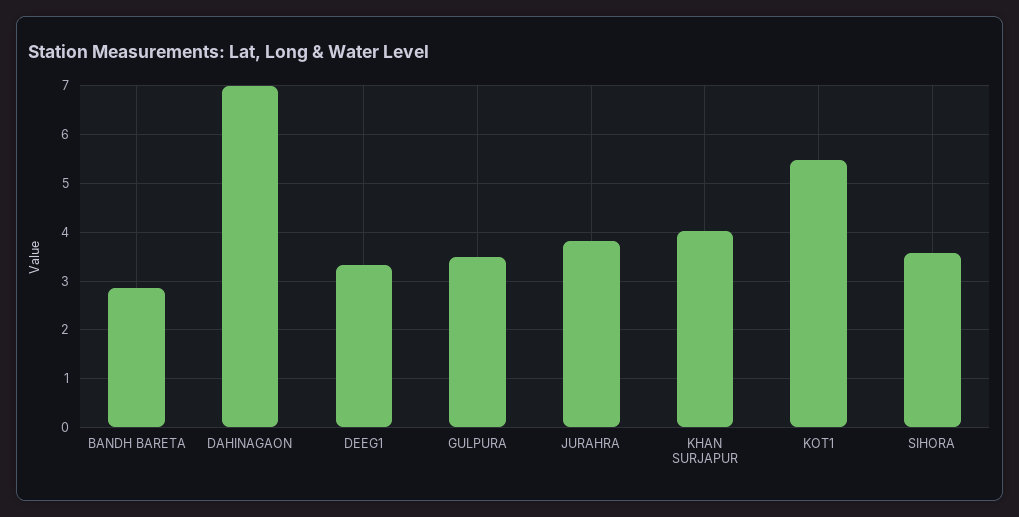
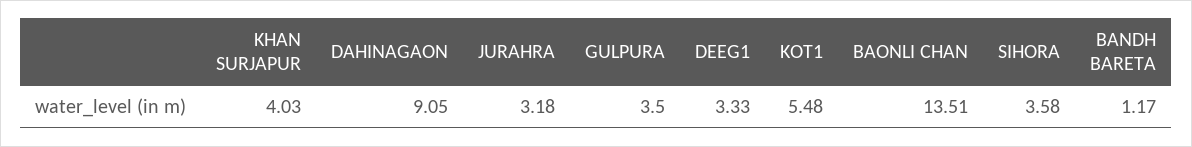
  {
-   "BANDH BARETA": 2.8,
+   "BANDH BARETA": 1.17,
-   "DAHINAGAON": 7,
+   "DAHINAGAON": 9.05,
    "DEEG1": 3.33,
    "GULPURA": 3.5,
-   "JURAHRA": 3.8,
+   "JURAHRA": 3.18,
    "KHAN SURJAPUR": 4.03,
    "KOT1": 5.48,
-   "SIHORA": 3.58
+   "SIHORA": 3.58,
+   "BAONLI CHAN": 13.51
  }

